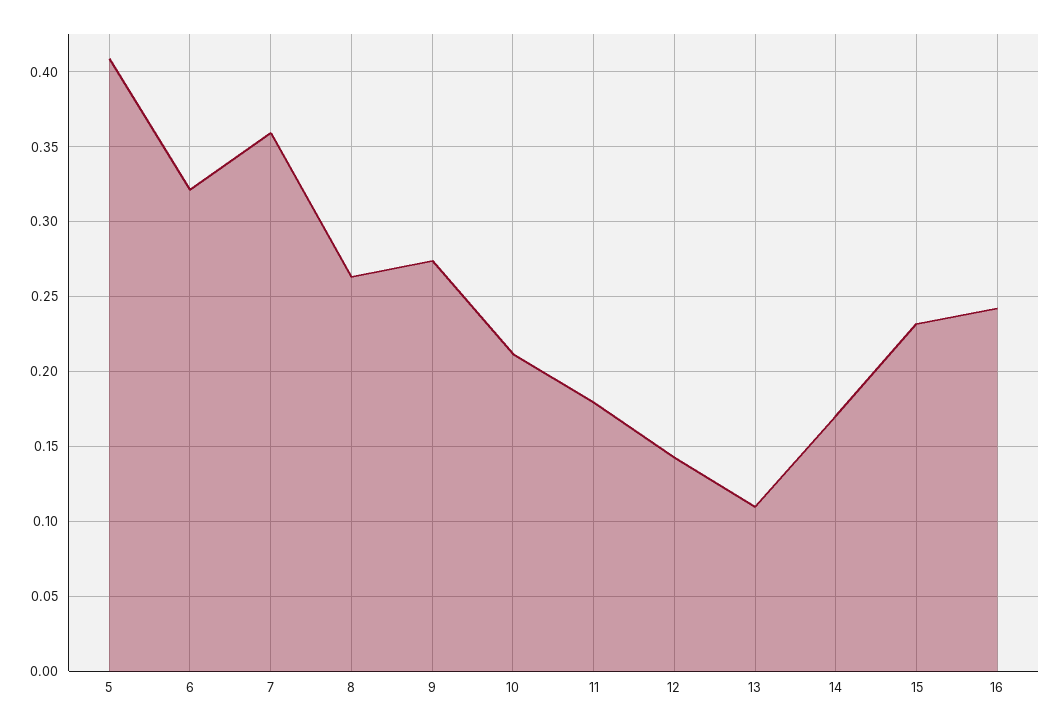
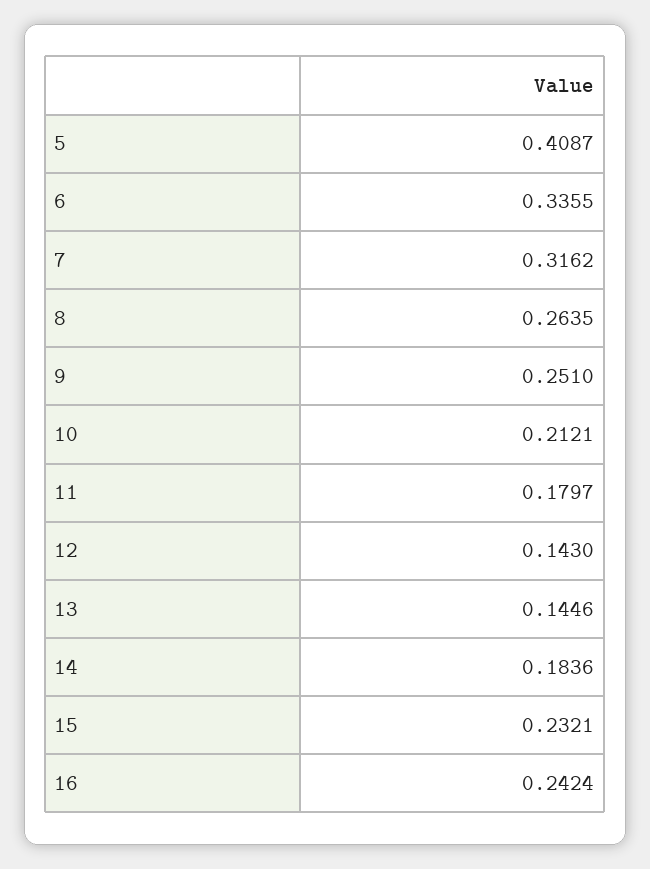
  {
    "5": 0.4087,
-   "6": 0.32,
+   "6": 0.3355,
-   "7": 0.36,
+   "7": 0.3162,
    "8": 0.2635,
-   "9": 0.275,
+   "9": 0.251,
    "10": 0.2121,
    "11": 0.1797,
    "12": 0.143,
-   "13": 0.11,
+   "13": 0.1446,
-   "14": 0.17,
+   "14": 0.1836,
    "15": 0.2321,
    "16": 0.2424
  }

